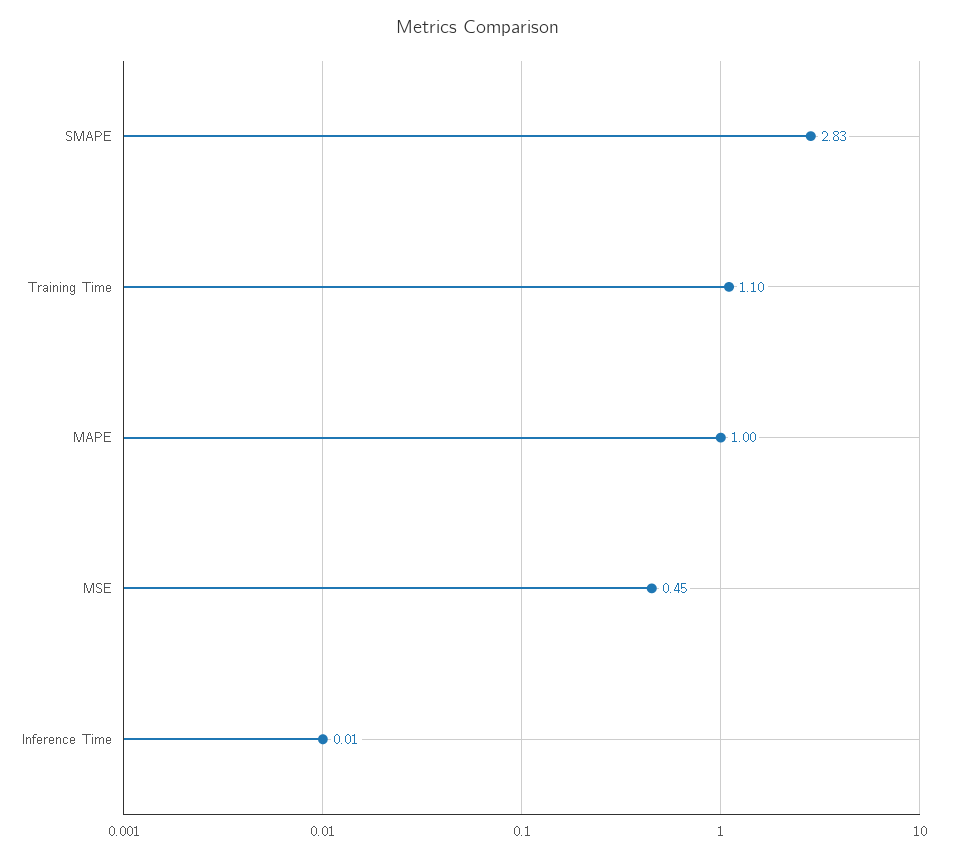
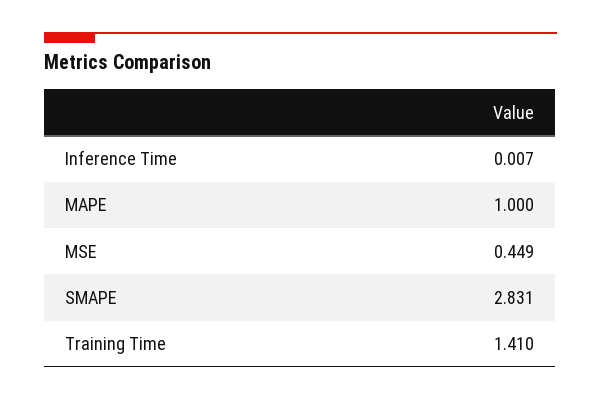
  {
    "SMAPE": 2.831,
-   "Training Time": 1.1,
+   "Training Time": 1.41,
    "MAPE": 1,
    "MSE": 0.449,
    "Inference Time": 0.007
  }

